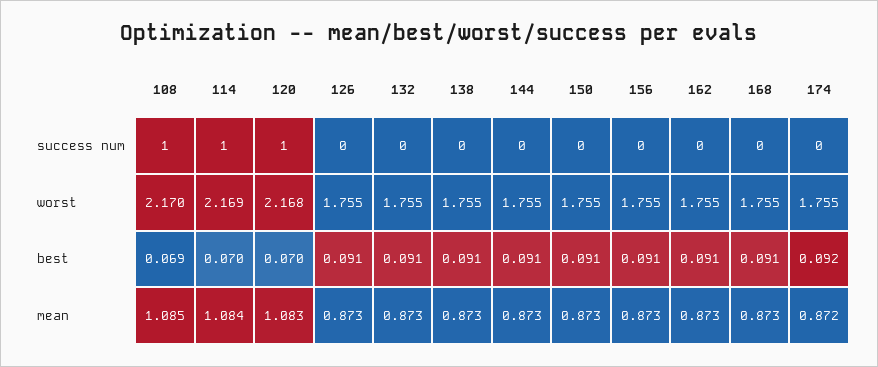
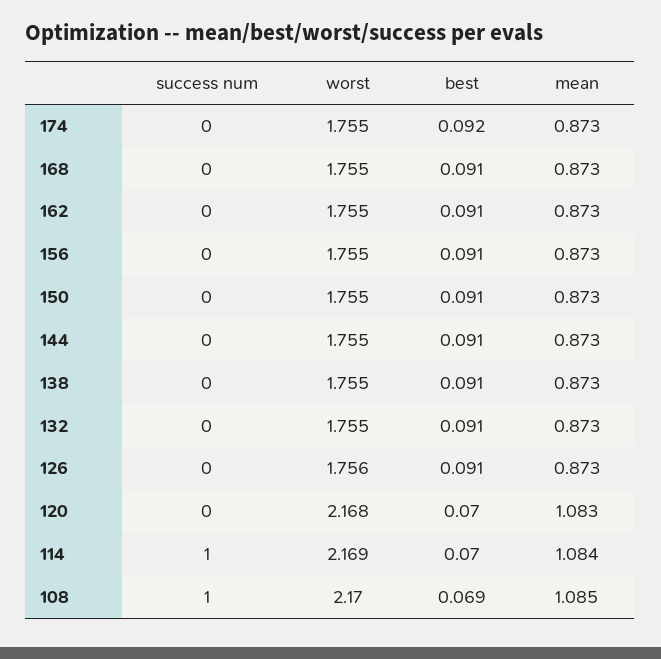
  {
    "108": {
      "success num": 1,
      "worst": 2.17,
      "best": 0.069,
      "mean": 1.085
    },
    "114": {
      "success num": 1,
      "worst": 2.169,
      "best": 0.07,
      "mean": 1.084
    },
    "120": {
-     "success num": 1,
+     "success num": 0,
      "worst": 2.168,
      "best": 0.07,
      "mean": 1.083
    },
    "126": {
      "success num": 0,
-     "worst": 1.755,
+     "worst": 1.756,
      "best": 0.091,
      "mean": 0.873
    },
    "132": {
      "success num": 0,
      "worst": 1.755,
      "best": 0.091,
      "mean": 0.873
    },
    "138": {
      "success num": 0,
      "worst": 1.755,
      "best": 0.091,
      "mean": 0.873
    },
    "144": {
      "success num": 0,
      "worst": 1.755,
      "best": 0.091,
      "mean": 0.873
    },
    "150": {
      "success num": 0,
      "worst": 1.755,
      "best": 0.091,
      "mean": 0.873
    },
    "156": {
      "success num": 0,
      "worst": 1.755,
      "best": 0.091,
      "mean": 0.873
    },
    "162": {
      "success num": 0,
      "worst": 1.755,
      "best": 0.091,
      "mean": 0.873
    },
    "168": {
      "success num": 0,
      "worst": 1.755,
      "best": 0.091,
      "mean": 0.873
    },
    "174": {
      "success num": 0,
      "worst": 1.755,
      "best": 0.092,
-     "mean": 0.872
+     "mean": 0.873
    }
  }

